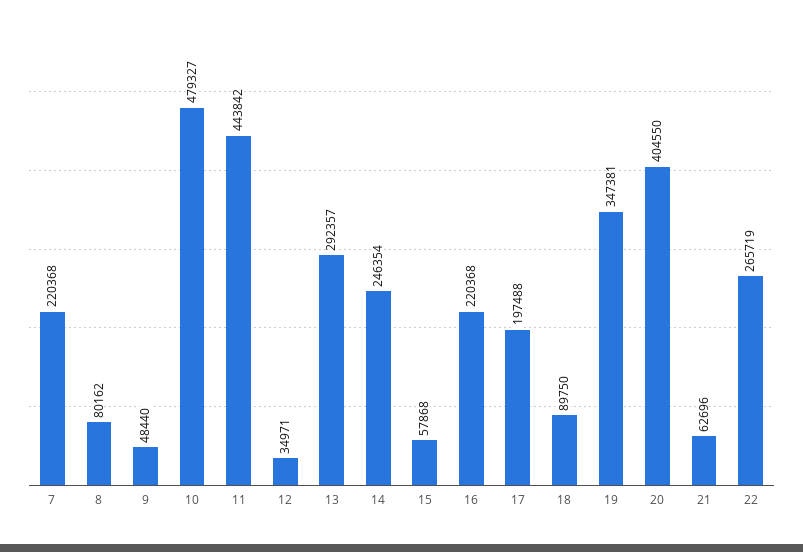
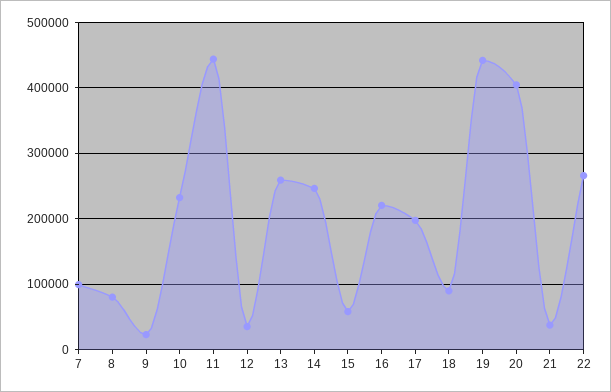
  {
-   "7": 220368,
+   "7": 100000,
    "8": 80162,
-   "9": 48440,
+   "9": 20000,
-   "10": 479327,
+   "10": 230000,
    "11": 443842,
    "12": 34971,
-   "13": 292357,
+   "13": 260000,
    "14": 246354,
    "15": 57868,
    "16": 220368,
    "17": 197488,
    "18": 89750,
-   "19": 347381,
+   "19": 440000,
    "20": 404550,
-   "21": 62696,
+   "21": 40000,
    "22": 265719
  }

